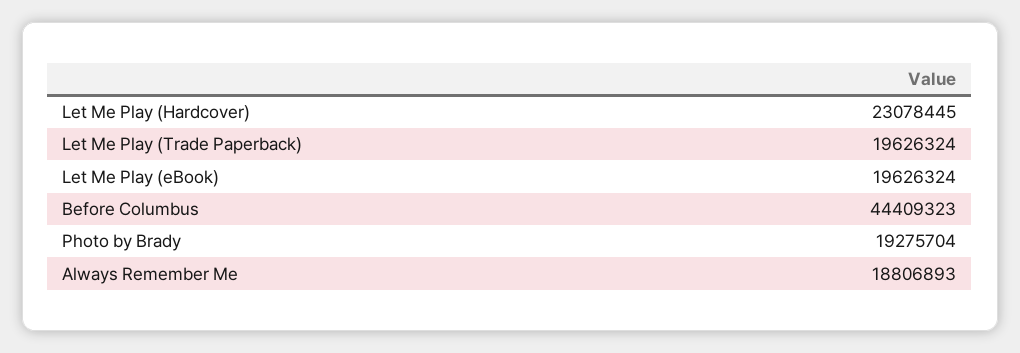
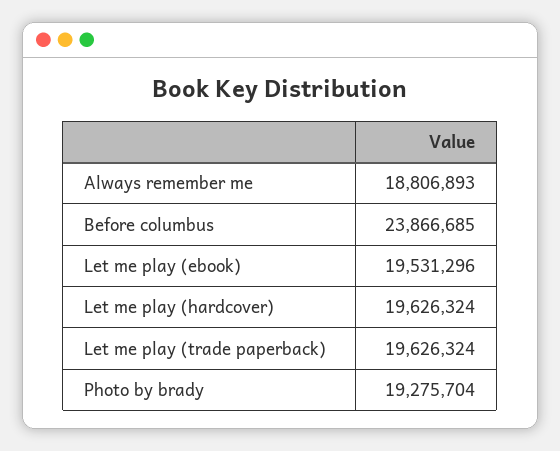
  {
-   "Let Me Play (Hardcover)": 23078445,
+   "Let Me Play (Hardcover)": 19626324,
    "Let Me Play (Trade Paperback)": 19626324,
-   "Let Me Play (eBook)": 19626324,
+   "Let Me Play (eBook)": 19531296,
-   "Before Columbus": 44409323,
+   "Before Columbus": 23866685,
    "Photo by Brady": 19275704,
    "Always Remember Me": 18806893
  }

